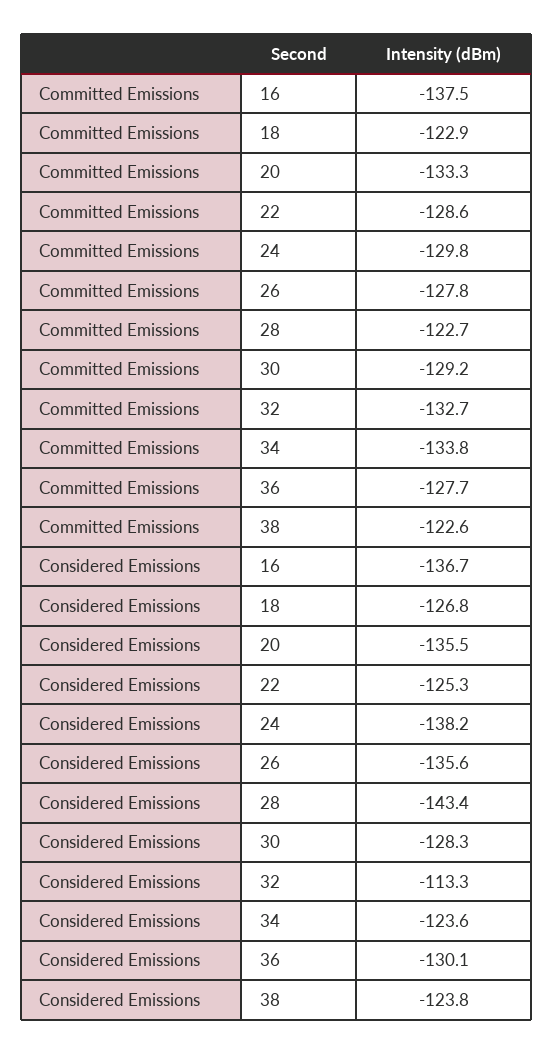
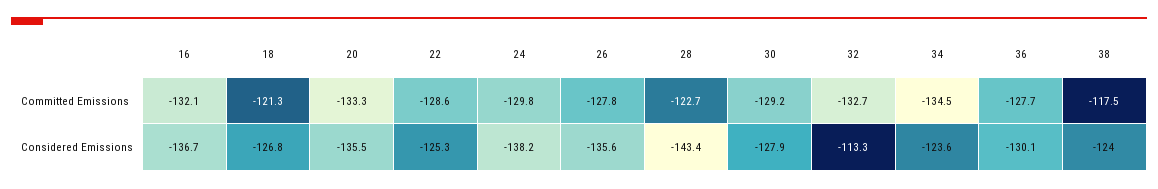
  {
    "Committed Emissions": {
-     "16": -137.5,
+     "16": -132.1,
-     "18": -122.9,
+     "18": -121.3,
      "20": -133.3,
      "22": -128.6,
      "24": -129.8,
      "26": -127.8,
      "28": -122.7,
      "30": -129.2,
      "32": -132.7,
-     "34": -133.8,
+     "34": -134.5,
      "36": -127.7,
-     "38": -122.6
+     "38": -117.5
    },
    "Considered Emissions": {
      "16": -136.7,
      "18": -126.8,
      "20": -135.5,
      "22": -125.3,
      "24": -138.2,
      "26": -135.6,
      "28": -143.4,
-     "30": -128.3,
+     "30": -127.9,
      "32": -113.3,
      "34": -123.6,
      "36": -130.1,
-     "38": -123.8
+     "38": -124
    }
  }

